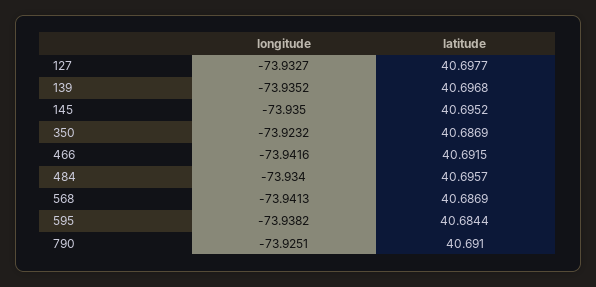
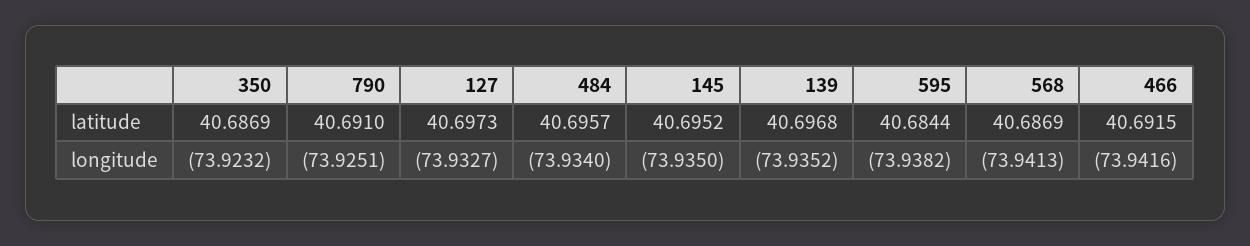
  {
    "longitude": {
      "127": -73.9327,
      "139": -73.9352,
      "145": -73.935,
      "350": -73.9232,
      "466": -73.9416,
      "484": -73.934,
      "568": -73.9413,
      "595": -73.9382,
      "790": -73.9251
    },
    "latitude": {
-     "127": 40.6977,
+     "127": 40.6973,
      "139": 40.6968,
      "145": 40.6952,
      "350": 40.6869,
      "466": 40.6915,
      "484": 40.6957,
      "568": 40.6869,
      "595": 40.6844,
      "790": 40.691
    }
  }

